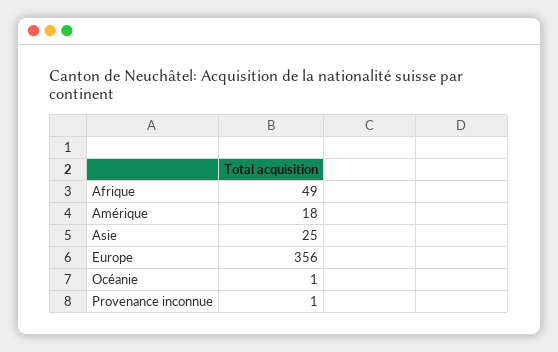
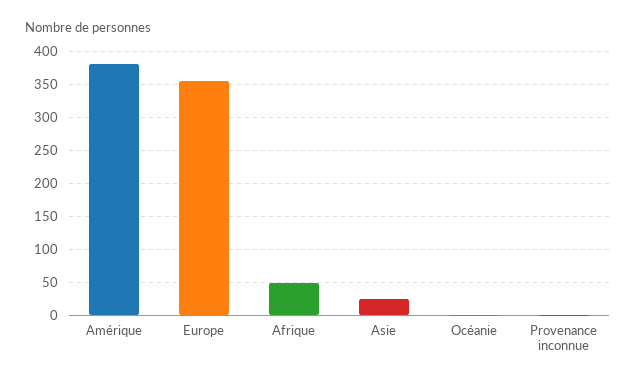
  {
    "Afrique": 49,
-   "Amérique": 18,
+   "Amérique": 380,
    "Asie": 25,
    "Europe": 356,
    "Océanie": 1,
    "Provenance inconnue": 1
  }

